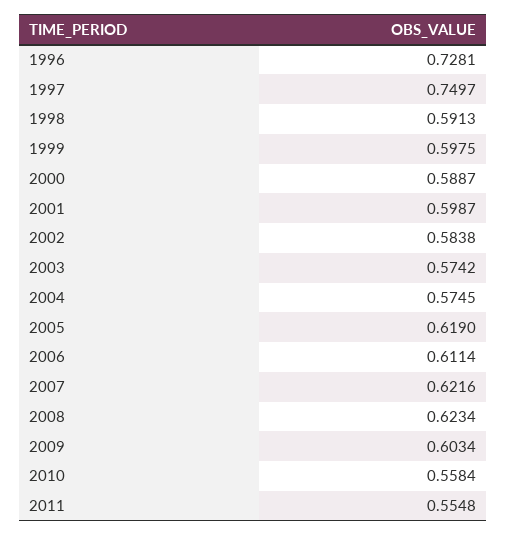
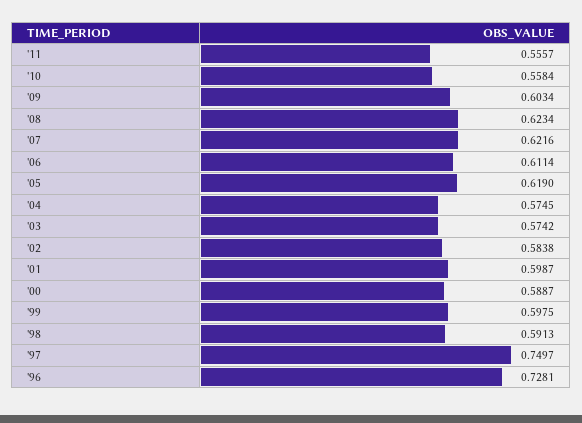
  {
    "1996": 0.7281,
    "1997": 0.7497,
    "1998": 0.5913,
    "1999": 0.5975,
    "2000": 0.5887,
    "2001": 0.5987,
    "2002": 0.5838,
    "2003": 0.5742,
    "2004": 0.5745,
    "2005": 0.619,
    "2006": 0.6114,
    "2007": 0.6216,
    "2008": 0.6234,
    "2009": 0.6034,
    "2010": 0.5584,
-   "2011": 0.5548
+   "2011": 0.5557
  }

